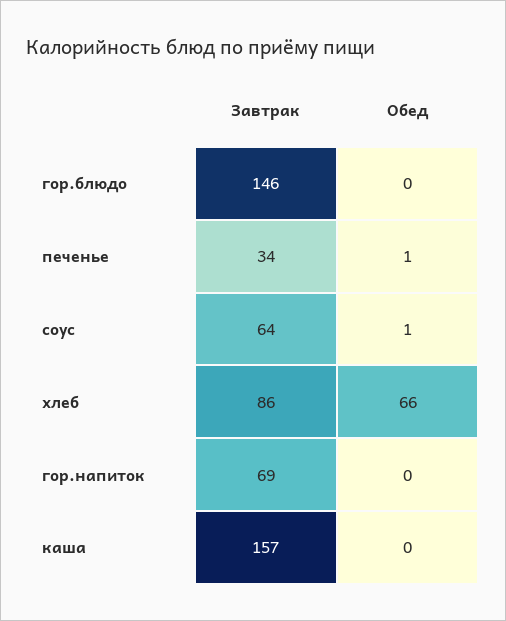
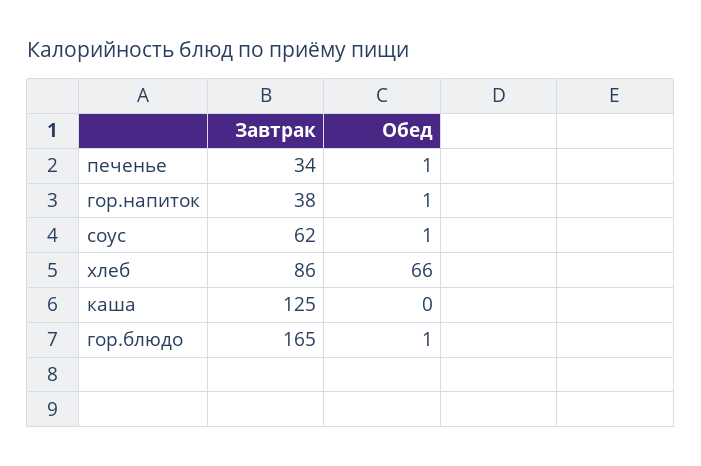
  {
    "Завтрак": {
-     "гор.блюдо": 146,
+     "гор.блюдо": 165,
      "печенье": 34,
-     "соус": 64,
+     "соус": 62,
      "хлеб": 86,
-     "гор.напиток": 69,
+     "гор.напиток": 38,
-     "каша": 157
+     "каша": 125
    },
    "Обед": {
-     "гор.блюдо": 0,
+     "гор.блюдо": 1,
      "печенье": 1,
      "соус": 1,
      "хлеб": 66,
-     "гор.напиток": 0,
+     "гор.напиток": 1,
      "каша": 0
    }
  }

